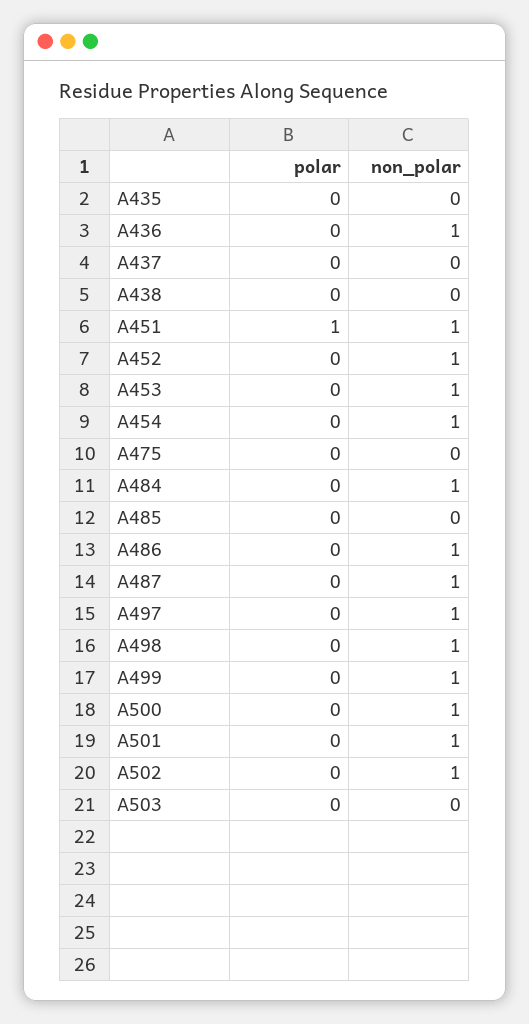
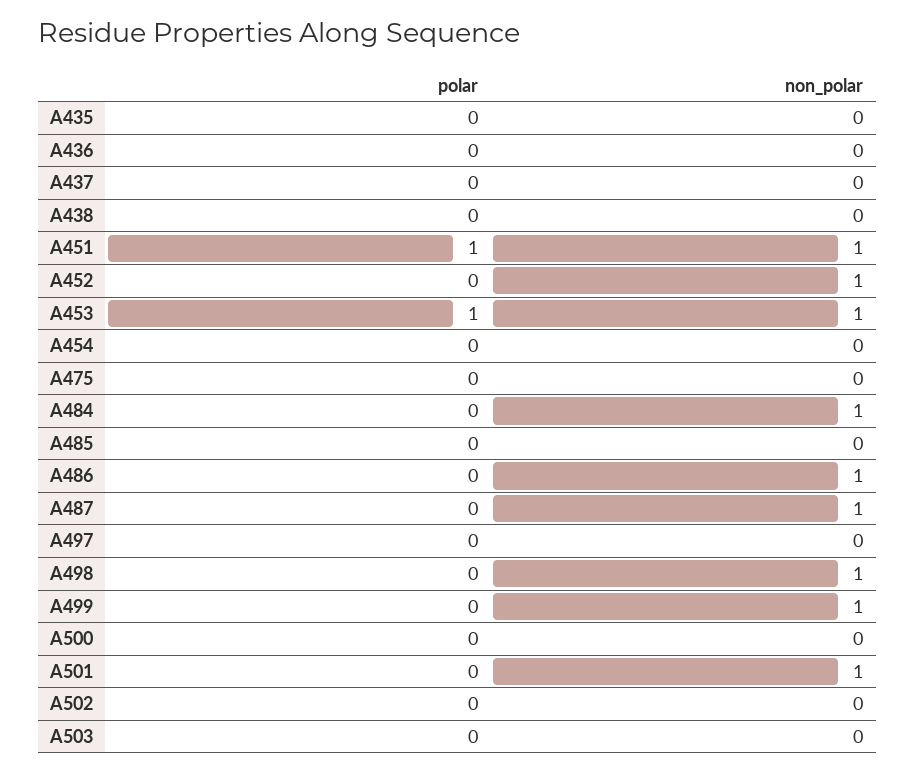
  {
    "polar": {
      "A435": 0,
      "A436": 0,
      "A437": 0,
      "A438": 0,
      "A451": 1,
      "A452": 0,
-     "A453": 0,
+     "A453": 1,
      "A454": 0,
      "A475": 0,
      "A484": 0,
      "A485": 0,
      "A486": 0,
      "A487": 0,
      "A497": 0,
      "A498": 0,
      "A499": 0,
      "A500": 0,
      "A501": 0,
      "A502": 0,
      "A503": 0
    },
    "non_polar": {
      "A435": 0,
-     "A436": 1,
+     "A436": 0,
      "A437": 0,
      "A438": 0,
      "A451": 1,
      "A452": 1,
      "A453": 1,
-     "A454": 1,
+     "A454": 0,
      "A475": 0,
      "A484": 1,
      "A485": 0,
      "A486": 1,
      "A487": 1,
-     "A497": 1,
+     "A497": 0,
      "A498": 1,
      "A499": 1,
-     "A500": 1,
+     "A500": 0,
      "A501": 1,
-     "A502": 1,
+     "A502": 0,
      "A503": 0
    }
  }

